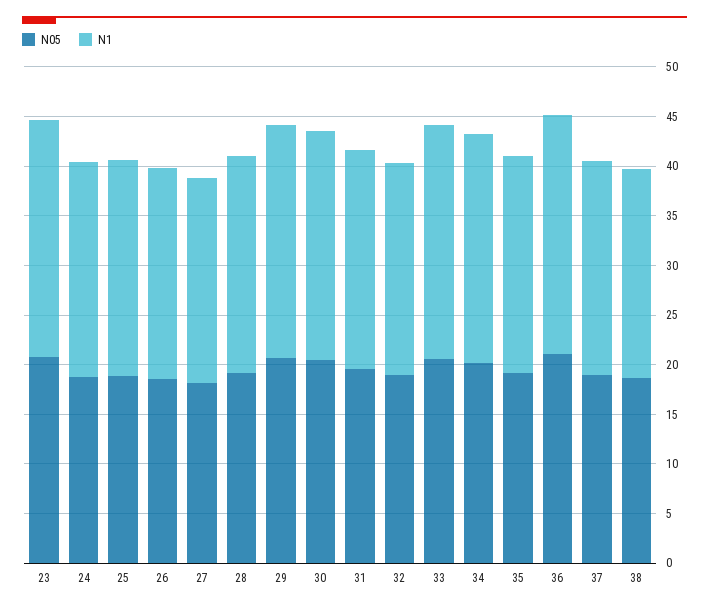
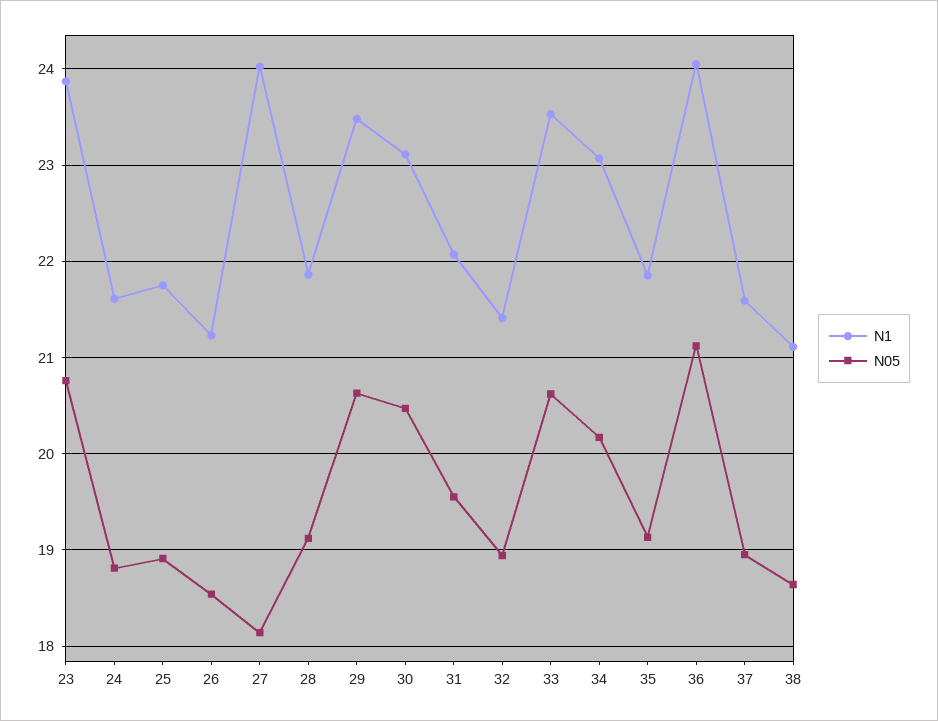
  {
    "N05": {
      "23": 20.8,
      "24": 18.8,
      "25": 18.9,
      "26": 18.5,
      "27": 18.1,
      "28": 19.1,
      "29": 20.6,
      "30": 20.5,
      "31": 19.6,
      "32": 18.9,
      "33": 20.6,
      "34": 20.2,
      "35": 19.1,
      "36": 21.1,
      "37": 19,
      "38": 18.6
    },
    "N1": {
      "23": 23.9,
      "24": 21.6,
      "25": 21.8,
      "26": 21.2,
-     "27": 21,
+     "27": 24,
      "28": 21.9,
      "29": 23.5,
      "30": 23.1,
      "31": 22.1,
      "32": 21.4,
      "33": 23.5,
      "34": 23.1,
      "35": 21.9,
      "36": 24.1,
      "37": 21.6,
      "38": 21.1
    }
  }

